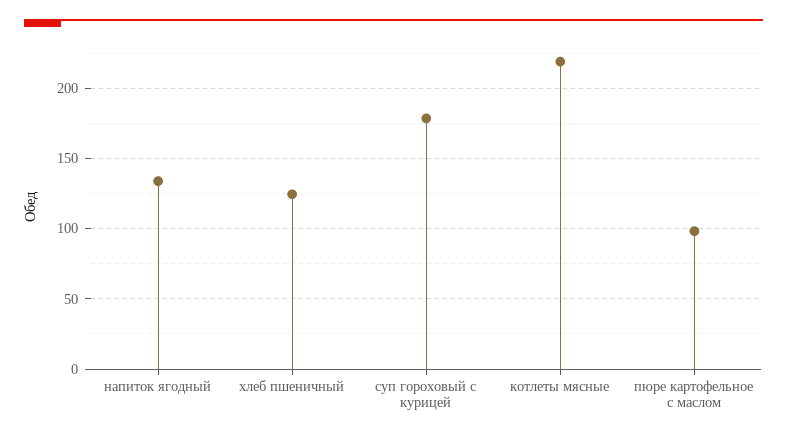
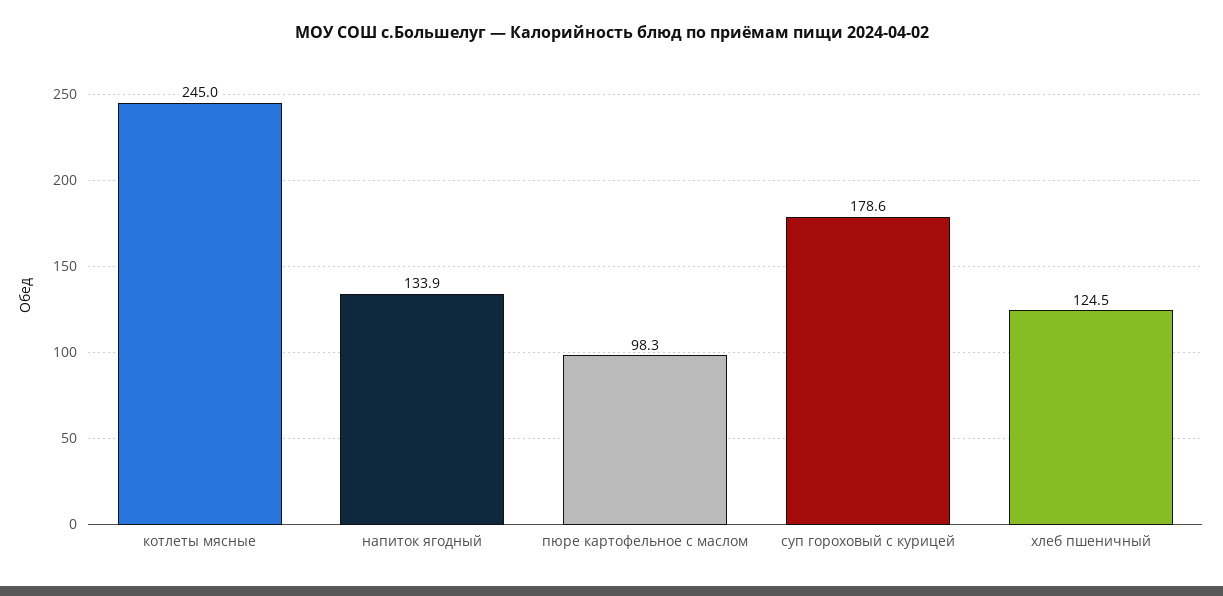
  {
    "напиток ягодный": 133.9,
    "хлеб пшеничный": 124.5,
    "суп гороховый с курицей": 178.6,
-   "котлеты мясные": 220,
+   "котлеты мясные": 245,
    "пюре картофельное с маслом": 98.3
  }

